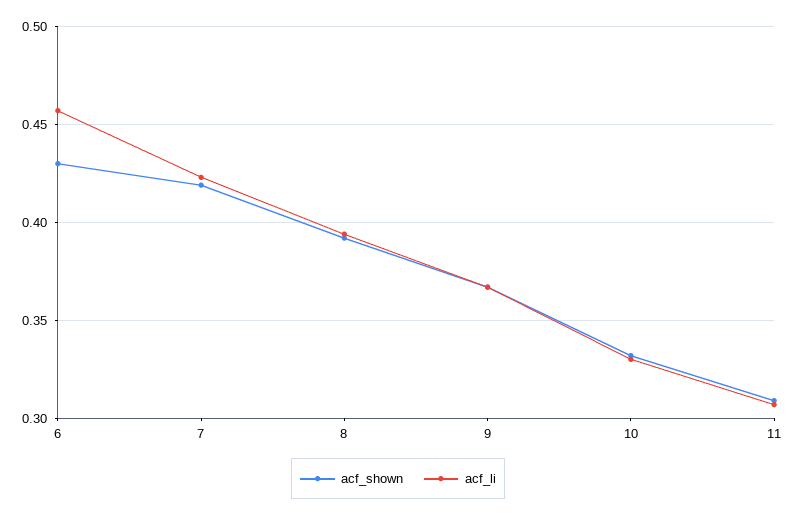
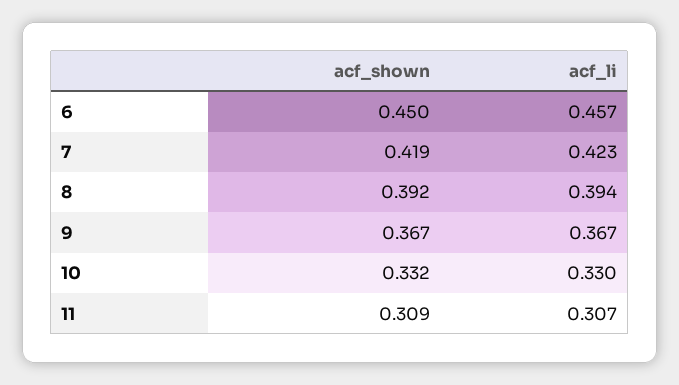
  {
    "acf_shown": {
-     "6": 0.43,
+     "6": 0.45,
      "7": 0.419,
      "8": 0.392,
      "9": 0.367,
      "10": 0.332,
      "11": 0.309
    },
    "acf_li": {
      "6": 0.457,
      "7": 0.423,
      "8": 0.394,
      "9": 0.367,
      "10": 0.33,
      "11": 0.307
    }
  }

